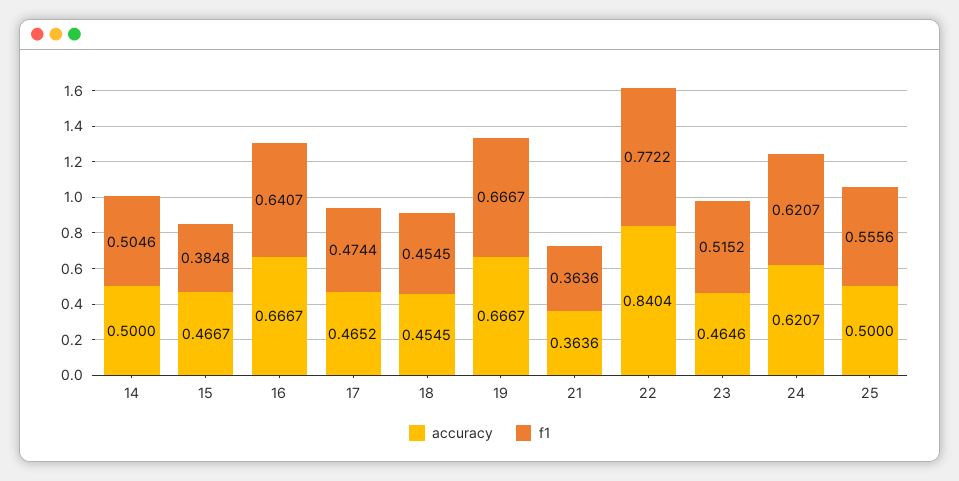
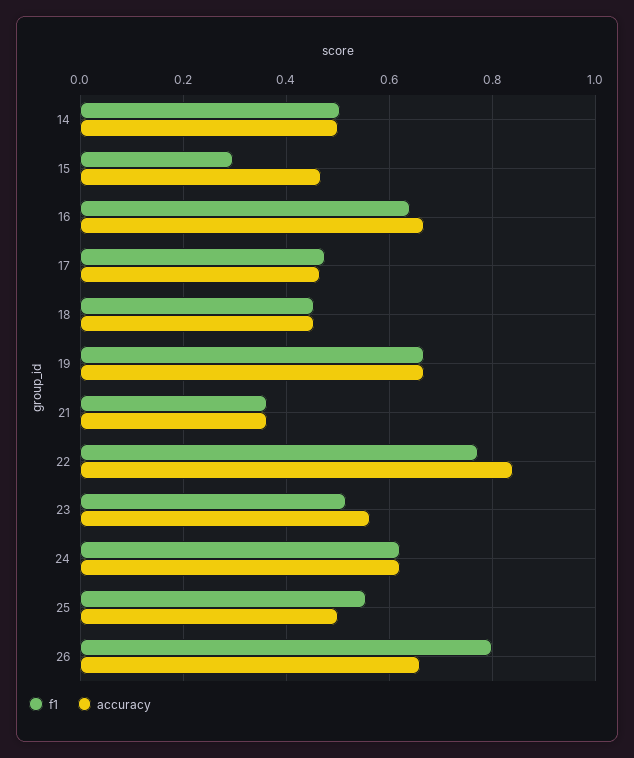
  {
    "accuracy": {
      "14": 0.5,
      "15": 0.4667,
      "16": 0.6667,
      "17": 0.4652,
      "18": 0.4545,
      "19": 0.6667,
      "21": 0.3636,
      "22": 0.8404,
-     "23": 0.4646,
+     "23": 0.56,
      "24": 0.6207,
-     "25": 0.5
+     "25": 0.5,
+     "26": 0.66
    },
    "f1": {
      "14": 0.5046,
-     "15": 0.3848,
+     "15": 0.3,
      "16": 0.6407,
      "17": 0.4744,
      "18": 0.4545,
      "19": 0.6667,
      "21": 0.3636,
      "22": 0.7722,
      "23": 0.5152,
      "24": 0.6207,
-     "25": 0.5556
+     "25": 0.5556,
+     "26": 0.8
    }
  }

